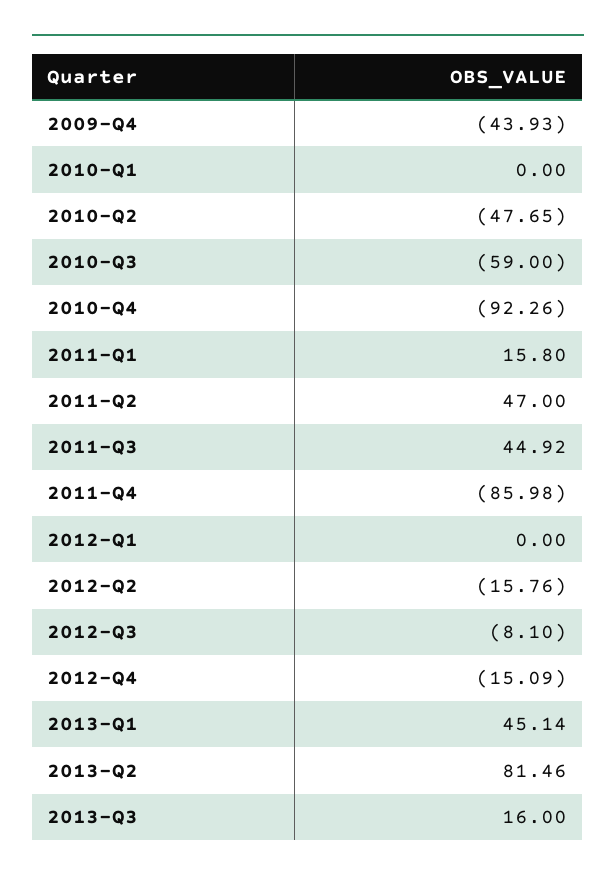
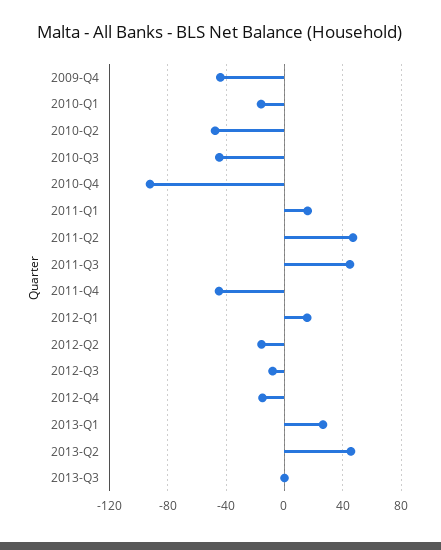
  {
    "2009-Q4": -43.93,
-   "2010-Q1": 0,
+   "2010-Q1": -15,
    "2010-Q2": -47.65,
-   "2010-Q3": -59,
+   "2010-Q3": -45,
    "2010-Q4": -92.26,
    "2011-Q1": 15.8,
    "2011-Q2": 47,
    "2011-Q3": 44.92,
-   "2011-Q4": -85.98,
+   "2011-Q4": -45,
-   "2012-Q1": 0,
+   "2012-Q1": 15,
    "2012-Q2": -15.76,
    "2012-Q3": -8.1,
    "2012-Q4": -15.09,
-   "2013-Q1": 45.14,
+   "2013-Q1": 25,
-   "2013-Q2": 81.46,
+   "2013-Q2": 45,
-   "2013-Q3": 16
+   "2013-Q3": 0
  }

